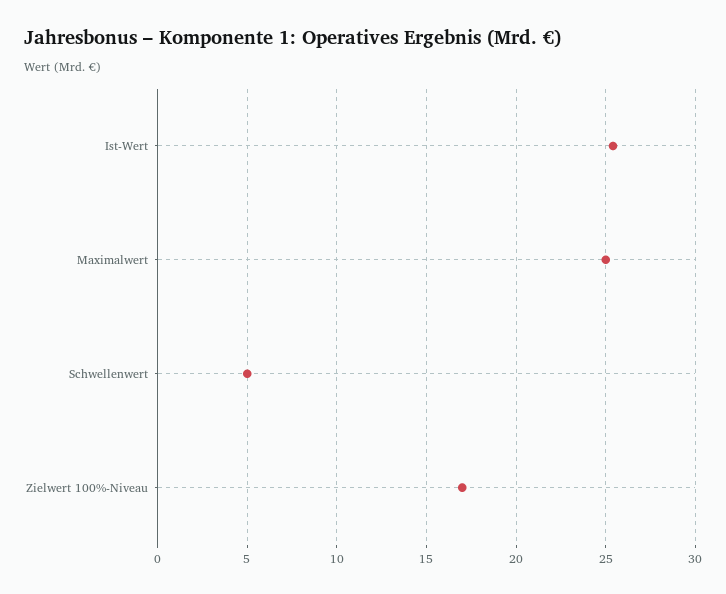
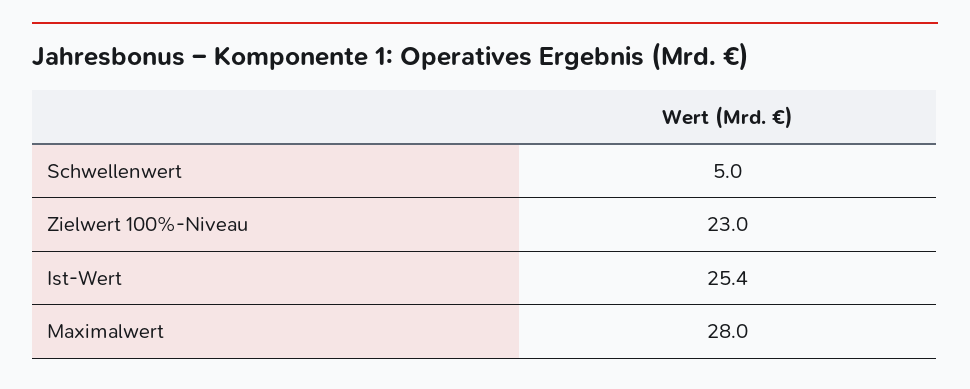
  {
    "Ist-Wert": 25.4,
-   "Maximalwert": 25,
+   "Maximalwert": 28,
    "Schwellenwert": 5,
-   "Zielwert 100%-Niveau": 17
+   "Zielwert 100%-Niveau": 23
  }

